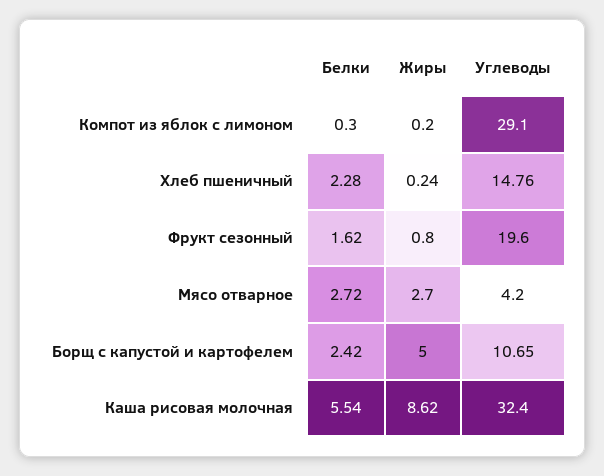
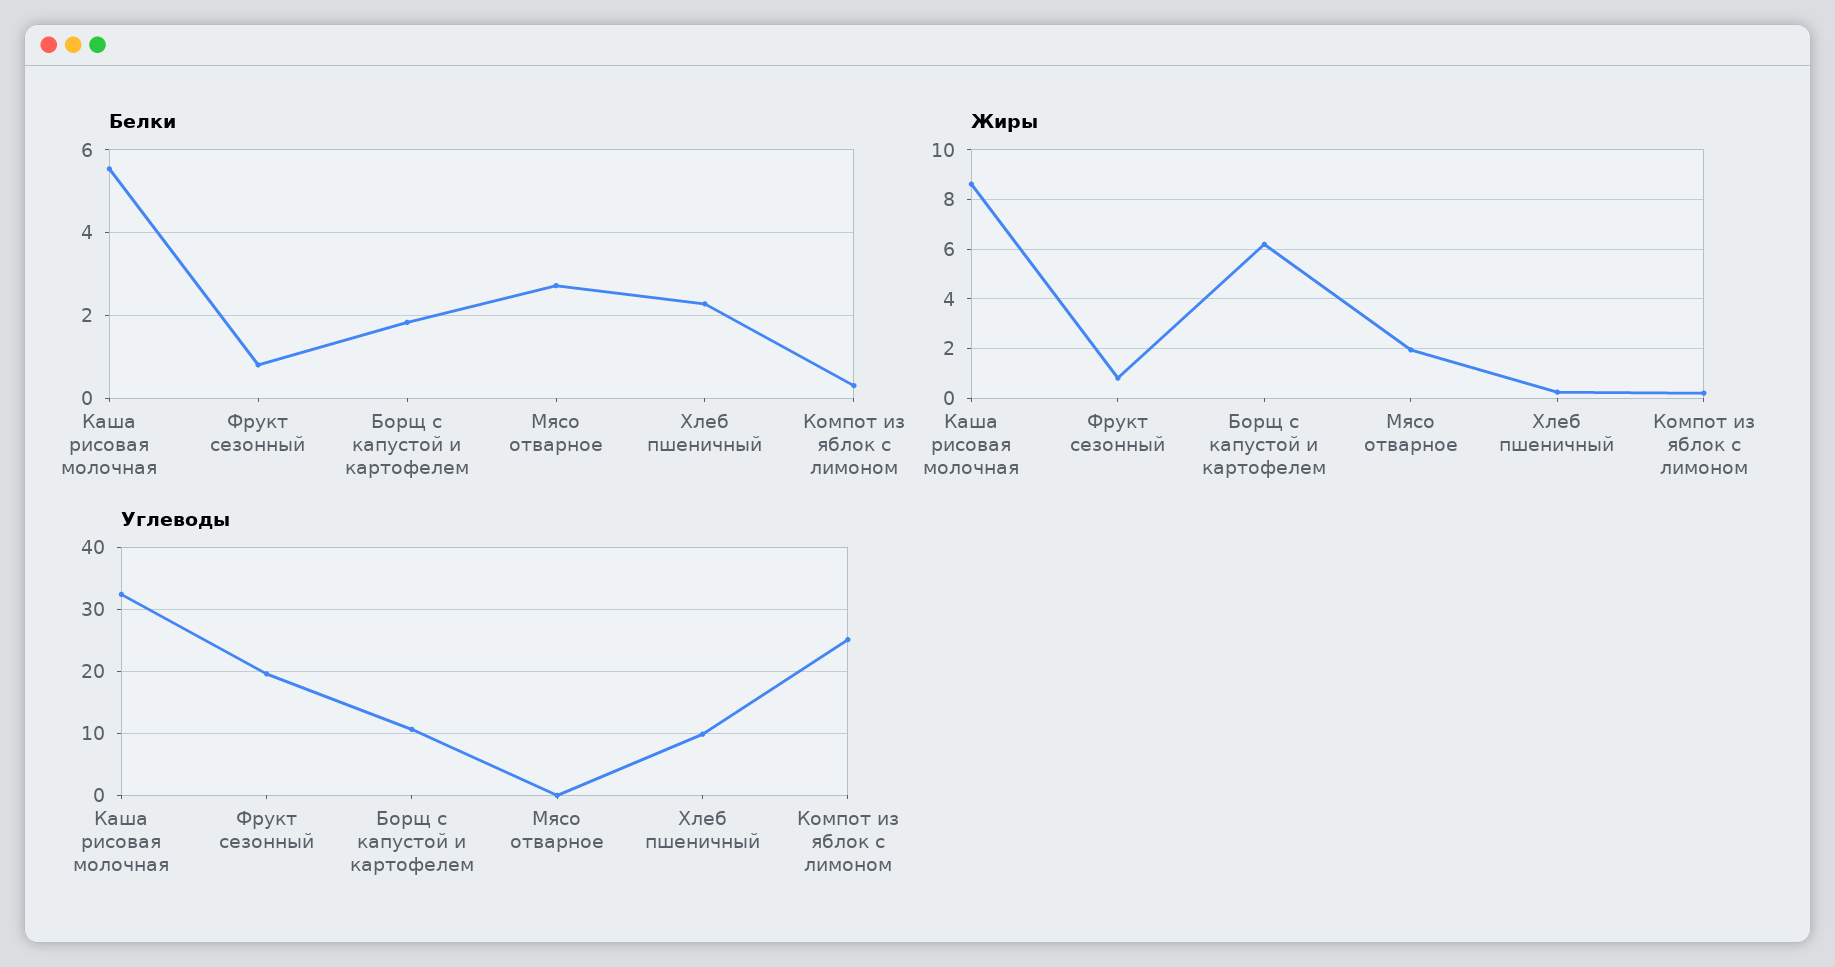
  {
    "Белки": {
      "Компот из яблок с лимоном": 0.3,
      "Хлеб пшеничный": 2.28,
-     "Фрукт сезонный": 1.62,
+     "Фрукт сезонный": 0.8,
      "Мясо отварное": 2.72,
-     "Борщ с капустой и картофелем": 2.42,
+     "Борщ с капустой и картофелем": 1.8,
      "Каша рисовая молочная": 5.54
    },
    "Жиры": {
      "Компот из яблок с лимоном": 0.2,
      "Хлеб пшеничный": 0.24,
      "Фрукт сезонный": 0.8,
-     "Мясо отварное": 2.7,
+     "Мясо отварное": 2,
-     "Борщ с капустой и картофелем": 5,
+     "Борщ с капустой и картофелем": 6.25,
      "Каша рисовая молочная": 8.62
    },
    "Углеводы": {
-     "Компот из яблок с лимоном": 29.1,
+     "Компот из яблок с лимоном": 25,
-     "Хлеб пшеничный": 14.76,
+     "Хлеб пшеничный": 10,
      "Фрукт сезонный": 19.6,
-     "Мясо отварное": 4.2,
+     "Мясо отварное": 0,
      "Борщ с капустой и картофелем": 10.65,
      "Каша рисовая молочная": 32.4
    }
  }

